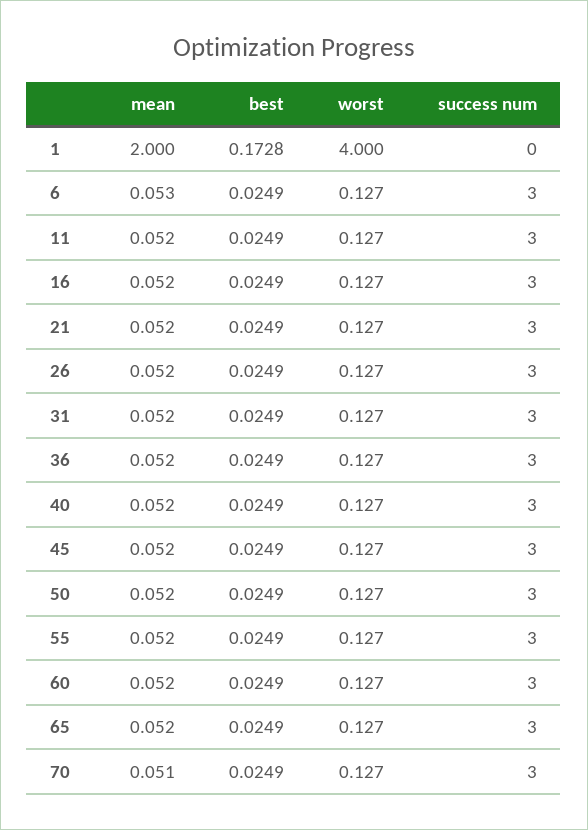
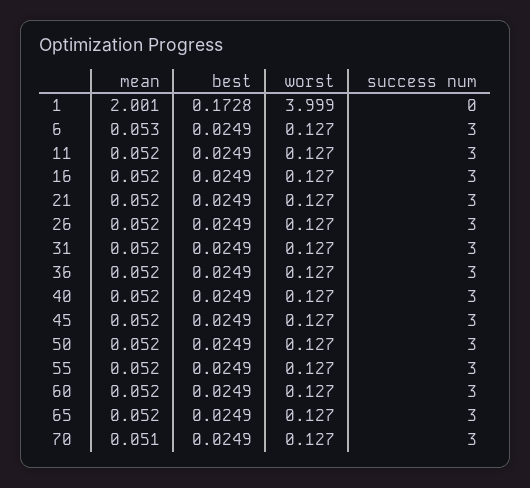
  {
    "mean": {
-     "1": 2,
+     "1": 2.001,
      "6": 0.053,
      "11": 0.052,
      "16": 0.052,
      "21": 0.052,
      "26": 0.052,
      "31": 0.052,
      "36": 0.052,
      "40": 0.052,
      "45": 0.052,
      "50": 0.052,
      "55": 0.052,
      "60": 0.052,
      "65": 0.052,
      "70": 0.051
    },
    "best": {
      "1": 0.1728,
      "6": 0.0249,
      "11": 0.0249,
      "16": 0.0249,
      "21": 0.0249,
      "26": 0.0249,
      "31": 0.0249,
      "36": 0.0249,
      "40": 0.0249,
      "45": 0.0249,
      "50": 0.0249,
      "55": 0.0249,
      "60": 0.0249,
      "65": 0.0249,
      "70": 0.0249
    },
    "worst": {
-     "1": 4,
+     "1": 3.999,
      "6": 0.127,
      "11": 0.127,
      "16": 0.127,
      "21": 0.127,
      "26": 0.127,
      "31": 0.127,
      "36": 0.127,
      "40": 0.127,
      "45": 0.127,
      "50": 0.127,
      "55": 0.127,
      "60": 0.127,
      "65": 0.127,
      "70": 0.127
    },
    "success num": {
      "1": 0,
      "6": 3,
      "11": 3,
      "16": 3,
      "21": 3,
      "26": 3,
      "31": 3,
      "36": 3,
      "40": 3,
      "45": 3,
      "50": 3,
      "55": 3,
      "60": 3,
      "65": 3,
      "70": 3
    }
  }

